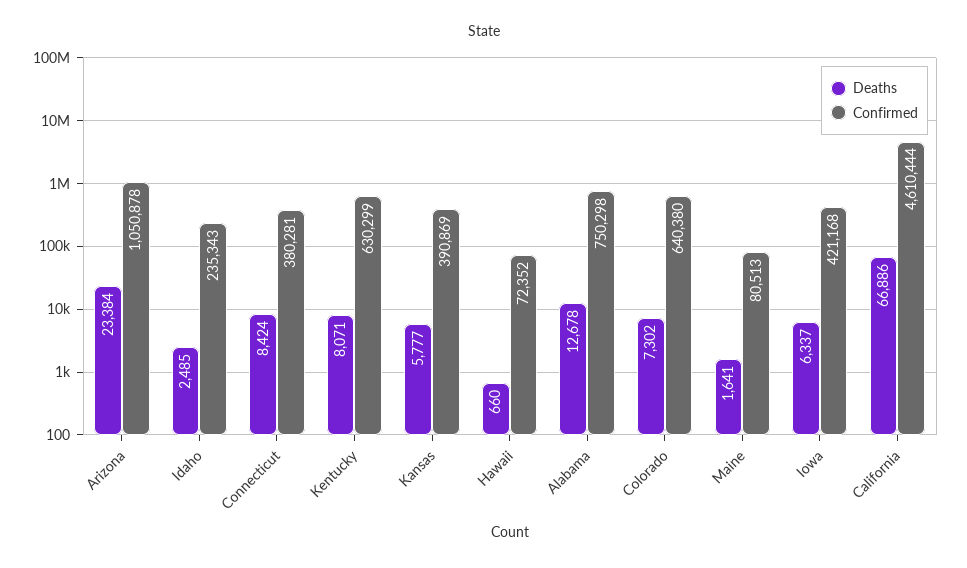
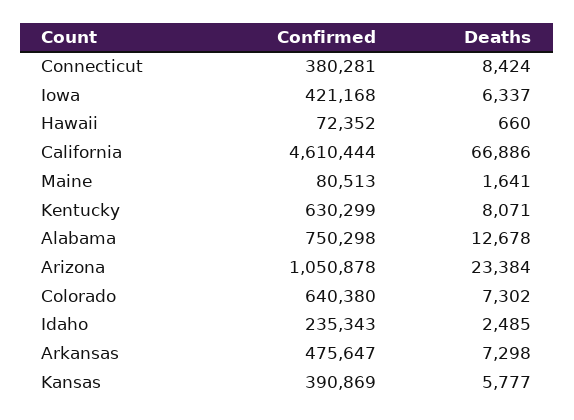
  {
    "Deaths": {
      "Arizona": 23384,
      "Idaho": 2485,
      "Connecticut": 8424,
      "Kentucky": 8071,
      "Kansas": 5777,
      "Hawaii": 660,
      "Alabama": 12678,
      "Colorado": 7302,
      "Maine": 1641,
      "Iowa": 6337,
-     "California": 66886
+     "California": 66886,
+     "Arkansas": 7298
    },
    "Confirmed": {
      "Arizona": 1050878,
      "Idaho": 235343,
      "Connecticut": 380281,
      "Kentucky": 630299,
      "Kansas": 390869,
      "Hawaii": 72352,
      "Alabama": 750298,
      "Colorado": 640380,
      "Maine": 80513,
      "Iowa": 421168,
-     "California": 4610444
+     "California": 4610444,
+     "Arkansas": 475647
    }
  }

